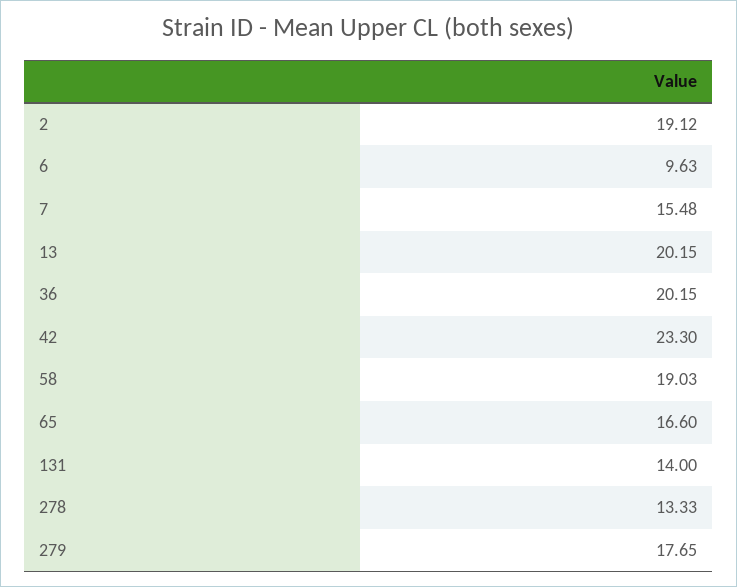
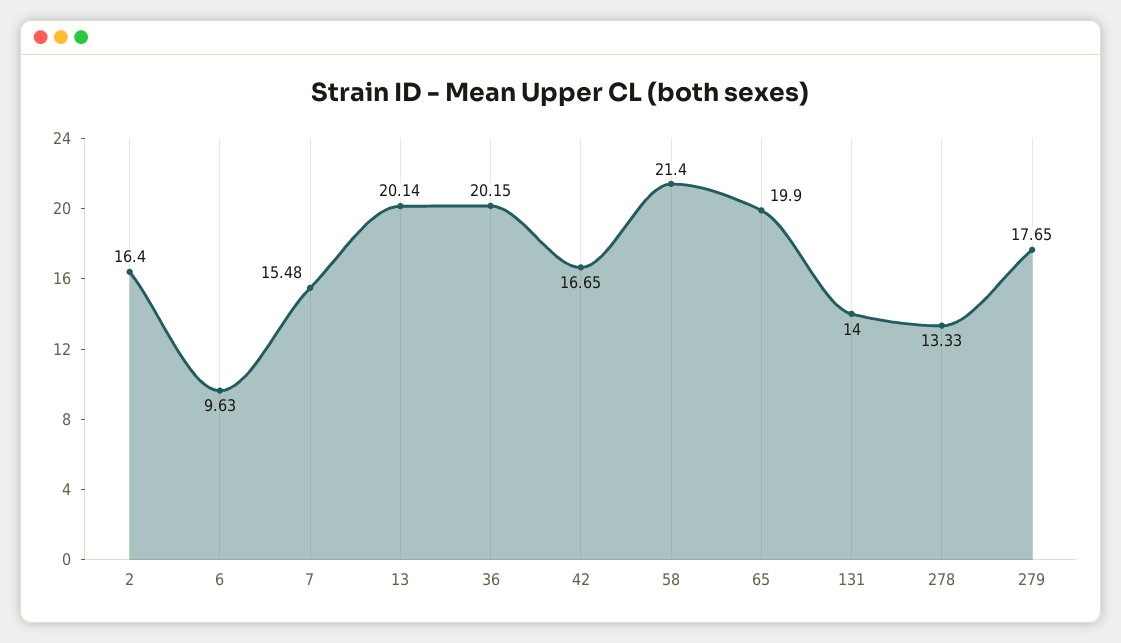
  {
-   "2": 19.12,
+   "2": 16.4,
    "6": 9.63,
    "7": 15.48,
-   "13": 20.15,
+   "13": 20.14,
    "36": 20.15,
-   "42": 23.3,
+   "42": 16.65,
-   "58": 19.03,
+   "58": 21.4,
-   "65": 16.6,
+   "65": 19.9,
    "131": 14,
    "278": 13.33,
    "279": 17.65
  }

